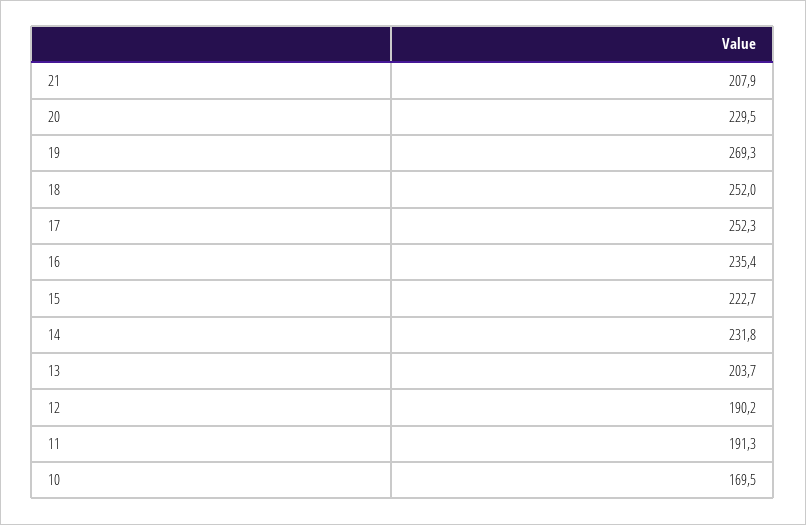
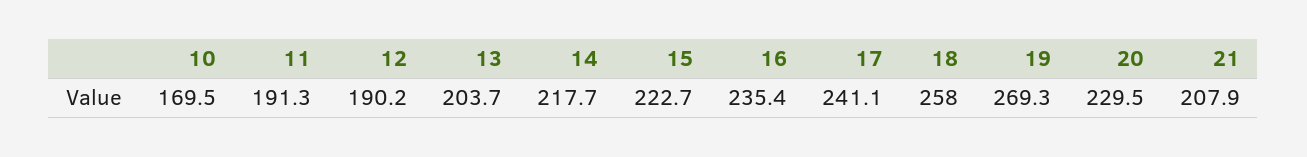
  {
    "21": 207.9,
    "20": 229.5,
    "19": 269.3,
-   "18": 252,
+   "18": 258,
-   "17": 252.3,
+   "17": 241.1,
    "16": 235.4,
    "15": 222.7,
-   "14": 231.8,
+   "14": 217.7,
    "13": 203.7,
    "12": 190.2,
    "11": 191.3,
    "10": 169.5
  }

